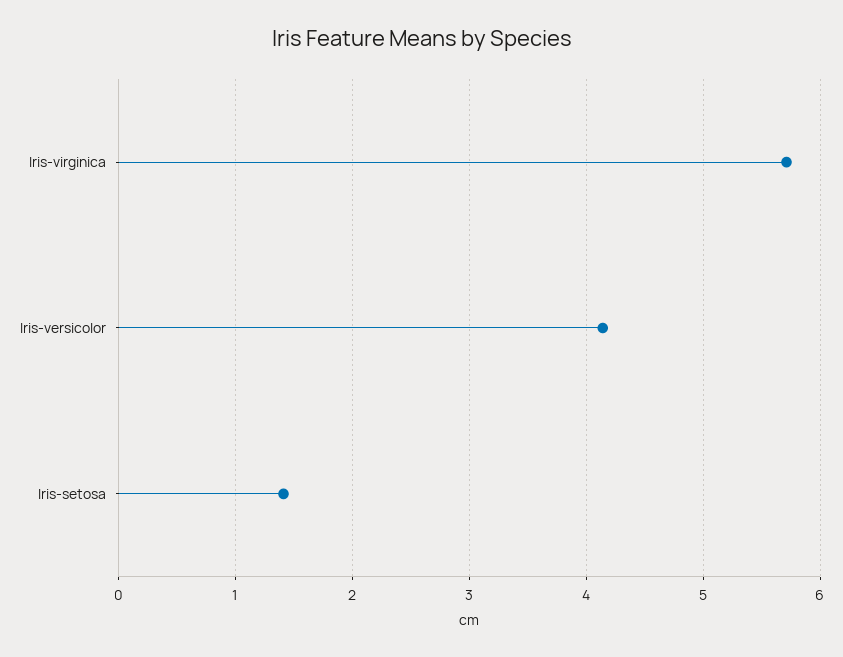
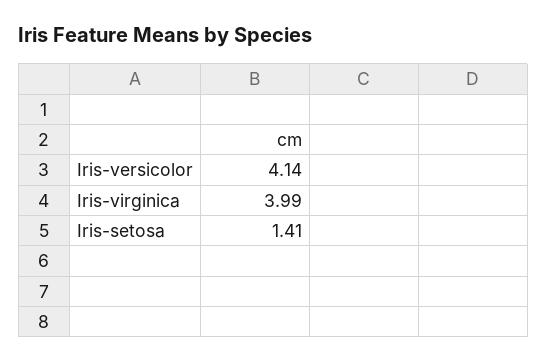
  {
-   "Iris-virginica": 5.7,
+   "Iris-virginica": 3.99,
    "Iris-versicolor": 4.14,
    "Iris-setosa": 1.41
  }

